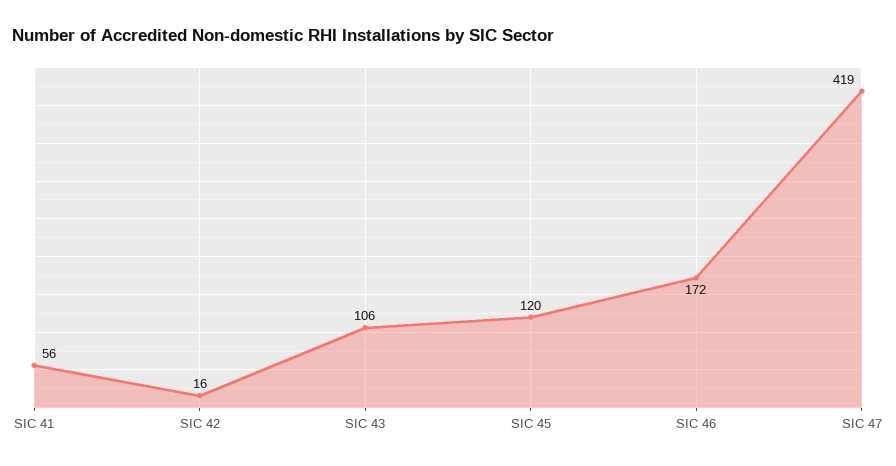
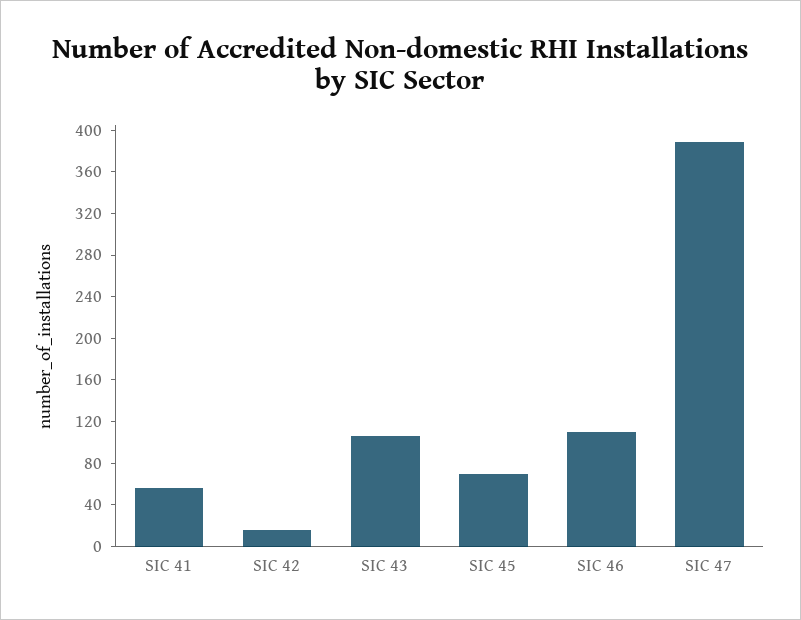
  {
    "SIC 41": 56,
    "SIC 42": 16,
    "SIC 43": 106,
-   "SIC 45": 120,
+   "SIC 45": 70,
-   "SIC 46": 172,
+   "SIC 46": 110,
-   "SIC 47": 419
+   "SIC 47": 390
  }

